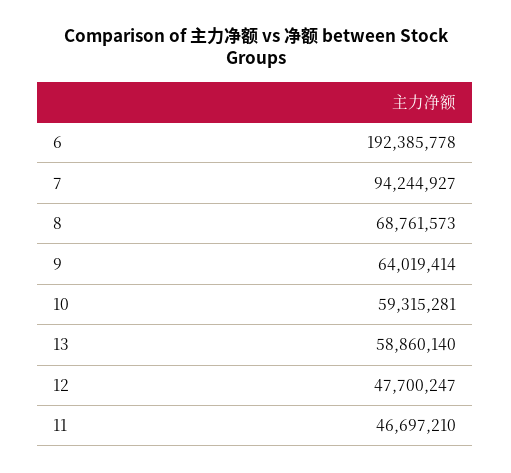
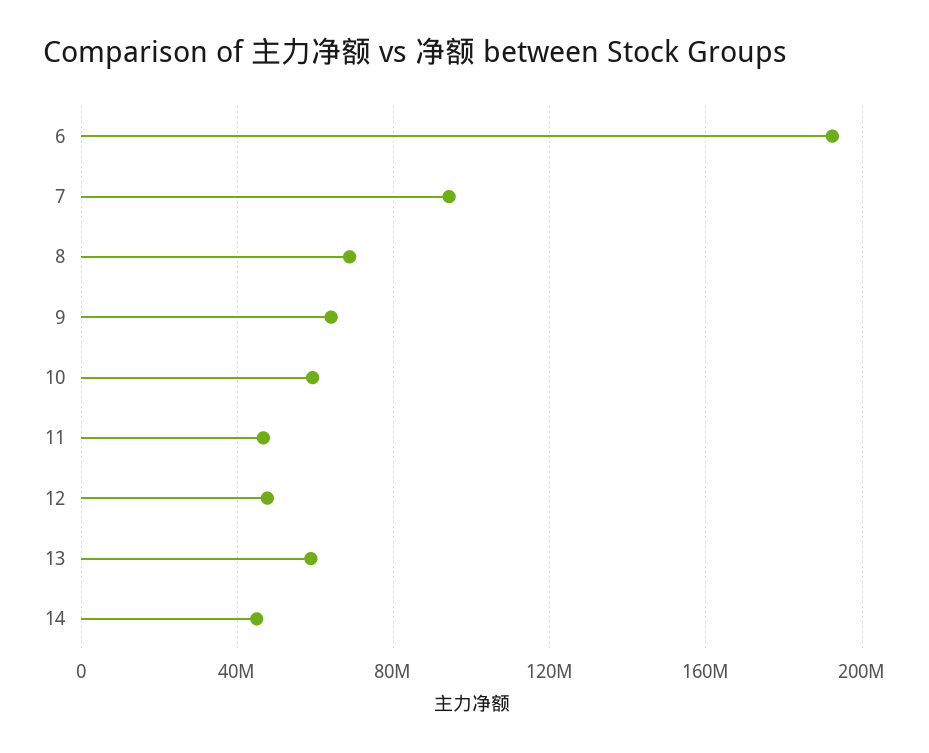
  {
    "6": 192385778,
    "7": 94244927,
    "8": 68761573,
    "9": 64019414,
    "10": 59315281,
    "13": 58860140,
    "12": 47700247,
-   "11": 46697210
+   "11": 46697210,
+   "14": 45000000
  }

